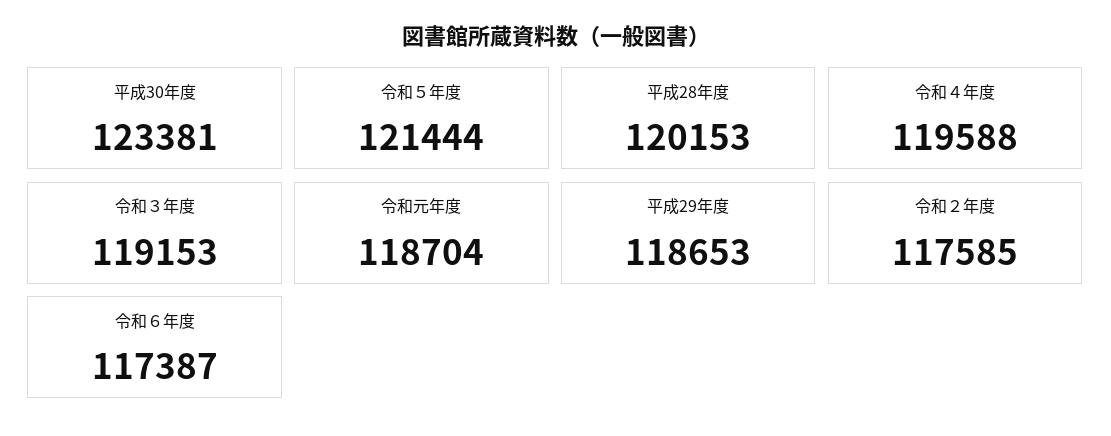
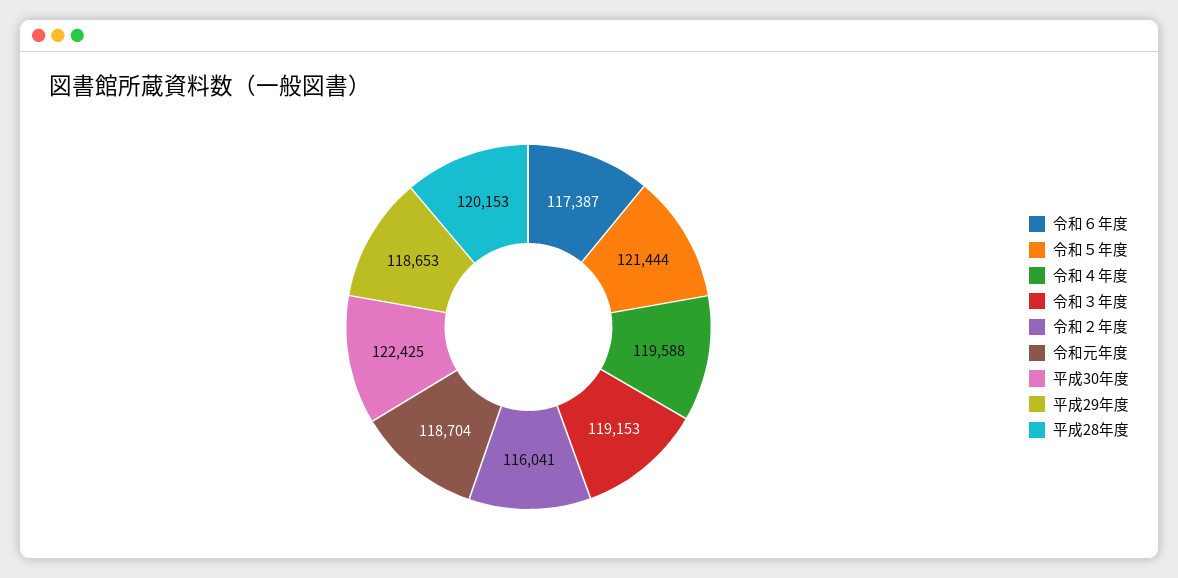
  {
-   "平成30年度": 123381,
+   "平成30年度": 122425,
    "令和５年度": 121444,
    "平成28年度": 120153,
    "令和４年度": 119588,
    "令和３年度": 119153,
    "令和元年度": 118704,
    "平成29年度": 118653,
-   "令和２年度": 117585,
+   "令和２年度": 116041,
    "令和６年度": 117387
  }

